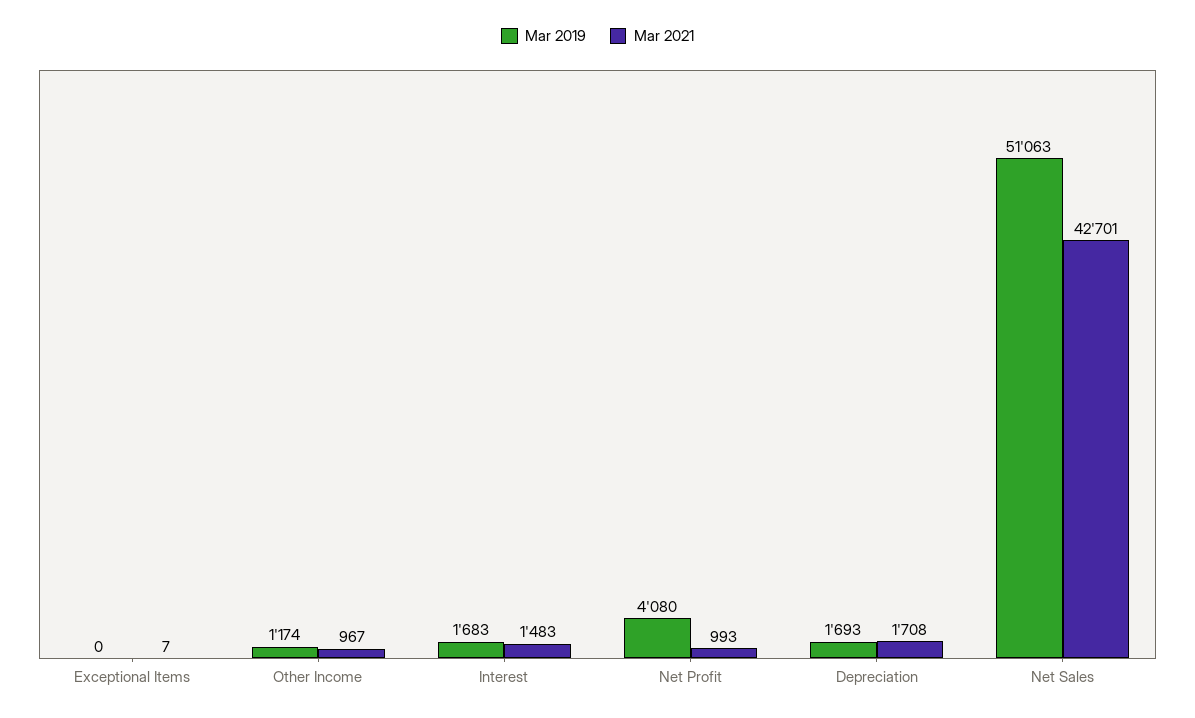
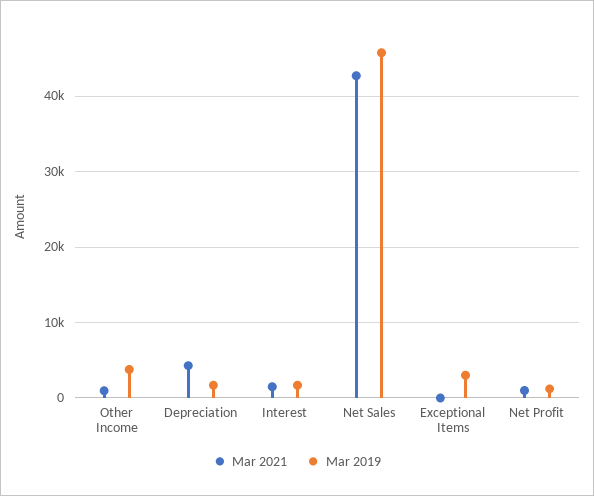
  {
    "Mar 2019": {
-     "Exceptional Items": 0,
+     "Exceptional Items": 3000,
-     "Other Income": 1174,
+     "Other Income": 4000,
      "Interest": 1683,
-     "Net Profit": 4080,
+     "Net Profit": 1000,
      "Depreciation": 1693,
-     "Net Sales": 51063
+     "Net Sales": 46000
    },
    "Mar 2021": {
      "Exceptional Items": 7,
      "Other Income": 967,
      "Interest": 1483,
      "Net Profit": 993,
-     "Depreciation": 1708,
+     "Depreciation": 4000,
      "Net Sales": 42701
    }
  }

